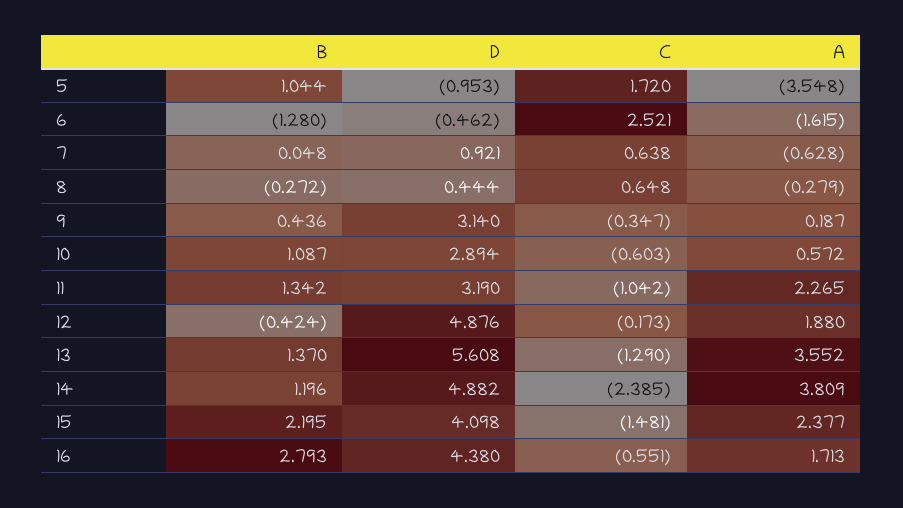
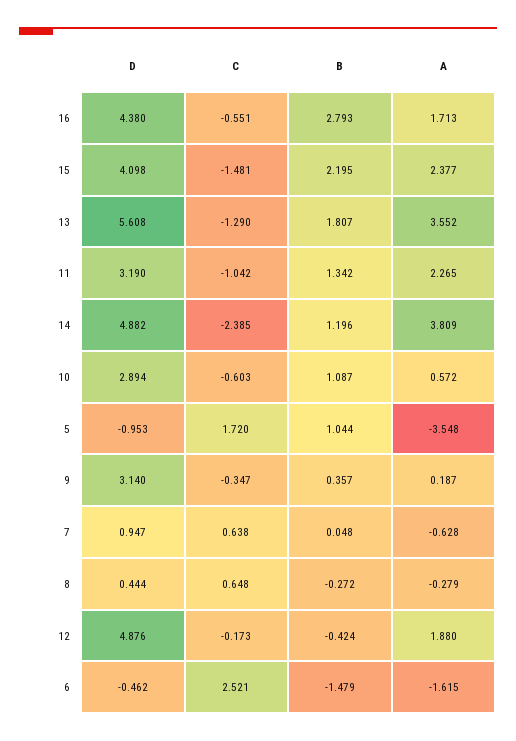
  {
    "B": {
      "5": 1.044,
-     "6": -1.28,
+     "6": -1.479,
      "7": 0.048,
      "8": -0.272,
-     "9": 0.436,
+     "9": 0.357,
      "10": 1.087,
      "11": 1.342,
      "12": -0.424,
-     "13": 1.37,
+     "13": 1.807,
      "14": 1.196,
      "15": 2.195,
      "16": 2.793
    },
    "D": {
      "5": -0.953,
      "6": -0.462,
-     "7": 0.921,
+     "7": 0.947,
      "8": 0.444,
      "9": 3.14,
      "10": 2.894,
      "11": 3.19,
      "12": 4.876,
      "13": 5.608,
      "14": 4.882,
      "15": 4.098,
      "16": 4.38
    },
    "C": {
      "5": 1.72,
      "6": 2.521,
      "7": 0.638,
      "8": 0.648,
      "9": -0.347,
      "10": -0.603,
      "11": -1.042,
      "12": -0.173,
      "13": -1.29,
      "14": -2.385,
      "15": -1.481,
      "16": -0.551
    },
    "A": {
      "5": -3.548,
      "6": -1.615,
      "7": -0.628,
      "8": -0.279,
      "9": 0.187,
      "10": 0.572,
      "11": 2.265,
      "12": 1.88,
      "13": 3.552,
      "14": 3.809,
      "15": 2.377,
      "16": 1.713
    }
  }

